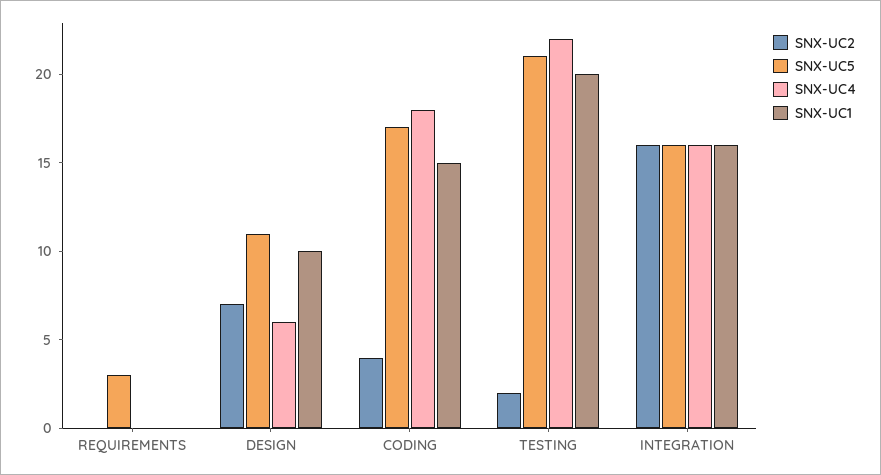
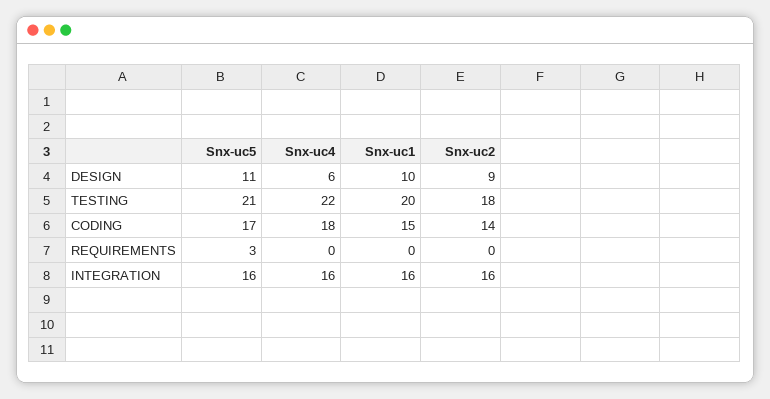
  {
    "SNX-UC2": {
      "REQUIREMENTS": 0,
-     "DESIGN": 7,
+     "DESIGN": 9,
-     "CODING": 4,
+     "CODING": 14,
-     "TESTING": 2,
+     "TESTING": 18,
      "INTEGRATION": 16
    },
    "SNX-UC5": {
      "REQUIREMENTS": 3,
      "DESIGN": 11,
      "CODING": 17,
      "TESTING": 21,
      "INTEGRATION": 16
    },
    "SNX-UC4": {
      "REQUIREMENTS": 0,
      "DESIGN": 6,
      "CODING": 18,
      "TESTING": 22,
      "INTEGRATION": 16
    },
    "SNX-UC1": {
      "REQUIREMENTS": 0,
      "DESIGN": 10,
      "CODING": 15,
      "TESTING": 20,
      "INTEGRATION": 16
    }
  }

